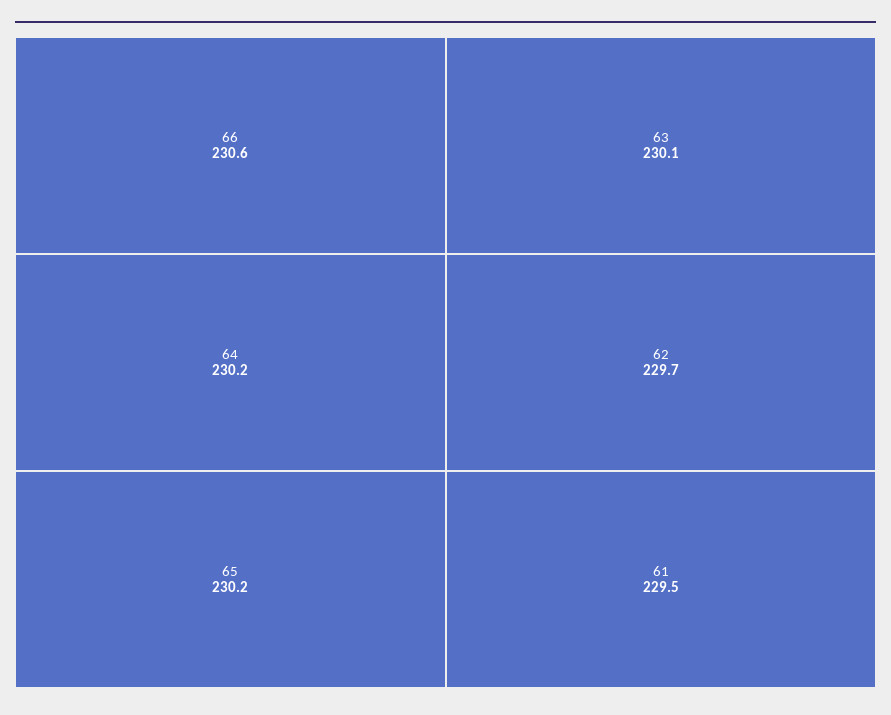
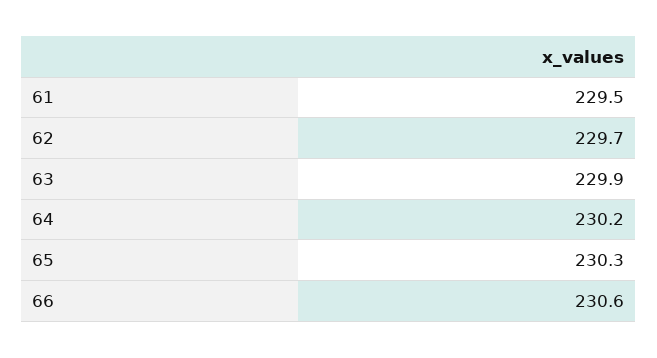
  {
    "66": 230.6,
    "64": 230.2,
-   "65": 230.2,
+   "65": 230.3,
-   "63": 230.1,
+   "63": 229.9,
    "62": 229.7,
    "61": 229.5
  }

